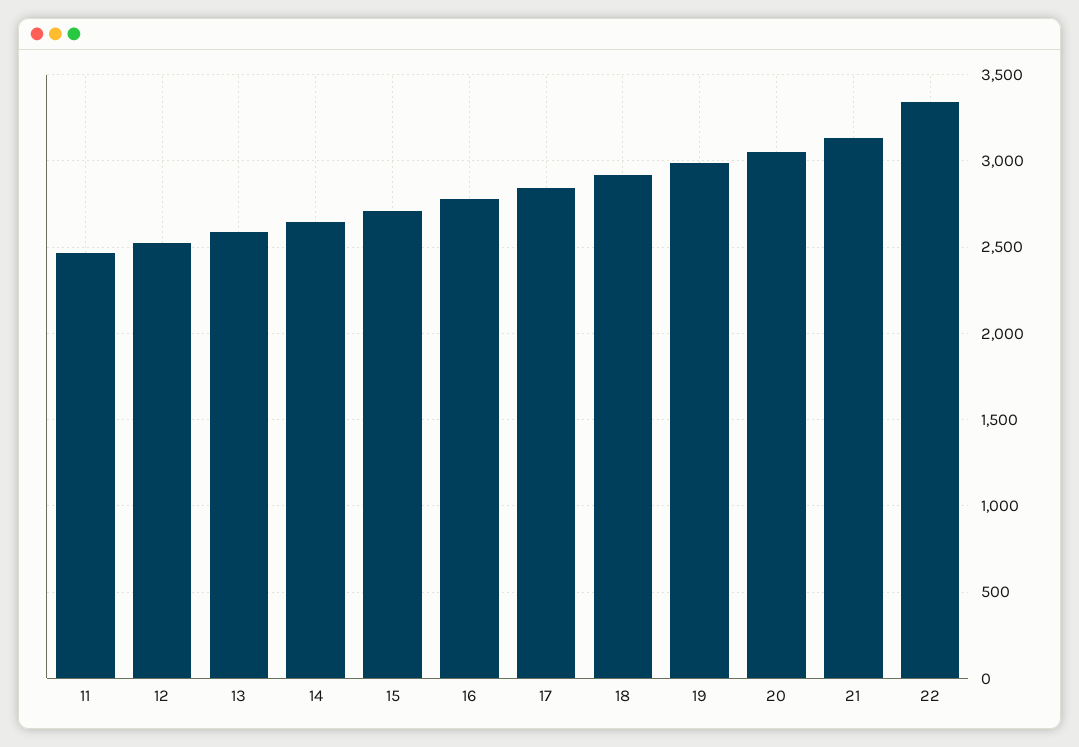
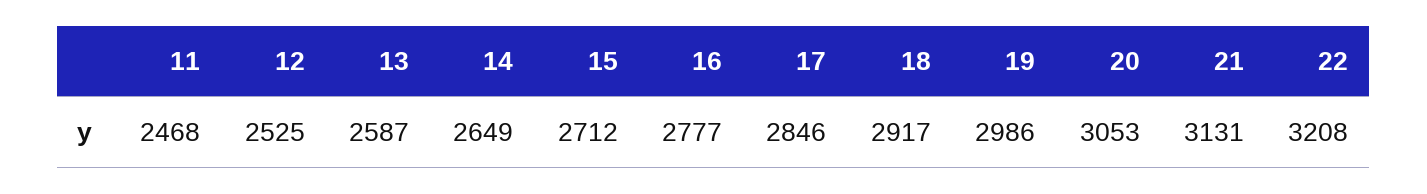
  {
    "11": 2468,
    "12": 2525,
    "13": 2587,
    "14": 2649,
    "15": 2712,
    "16": 2777,
    "17": 2846,
    "18": 2917,
    "19": 2986,
    "20": 3053,
    "21": 3131,
-   "22": 3350
+   "22": 3208
  }

